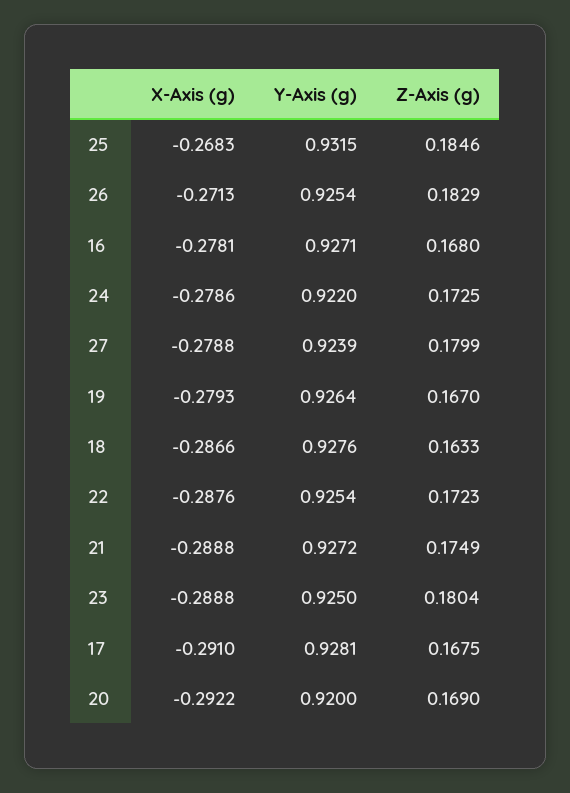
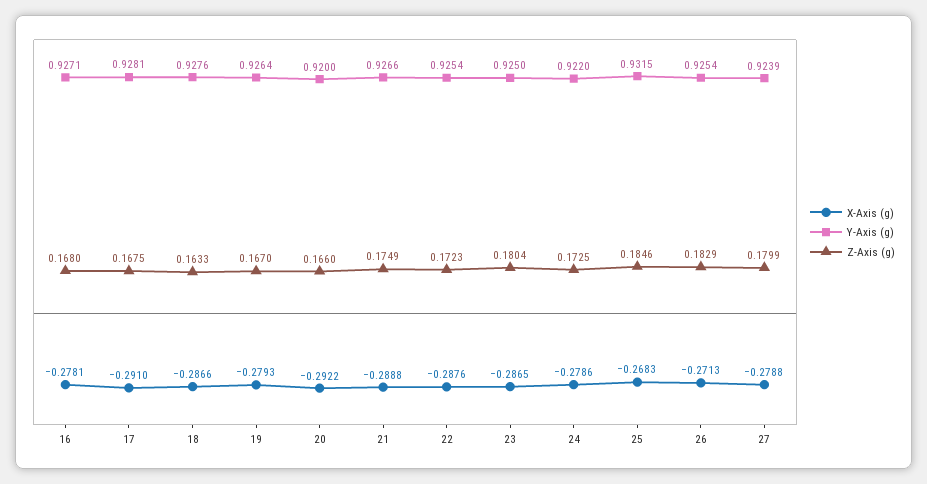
  {
    "X-Axis (g)": {
      "25": -0.2683,
      "26": -0.2713,
      "16": -0.2781,
      "24": -0.2786,
      "27": -0.2788,
      "19": -0.2793,
      "18": -0.2866,
      "22": -0.2876,
      "21": -0.2888,
-     "23": -0.2888,
+     "23": -0.2865,
      "17": -0.291,
      "20": -0.2922
    },
    "Y-Axis (g)": {
      "25": 0.9315,
      "26": 0.9254,
      "16": 0.9271,
      "24": 0.922,
      "27": 0.9239,
      "19": 0.9264,
      "18": 0.9276,
      "22": 0.9254,
-     "21": 0.9272,
+     "21": 0.9266,
      "23": 0.925,
      "17": 0.9281,
      "20": 0.92
    },
    "Z-Axis (g)": {
      "25": 0.1846,
      "26": 0.1829,
      "16": 0.168,
      "24": 0.1725,
      "27": 0.1799,
      "19": 0.167,
      "18": 0.1633,
      "22": 0.1723,
      "21": 0.1749,
      "23": 0.1804,
      "17": 0.1675,
-     "20": 0.169
+     "20": 0.166
    }
  }

